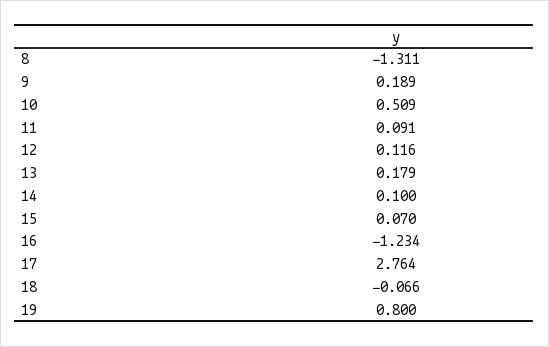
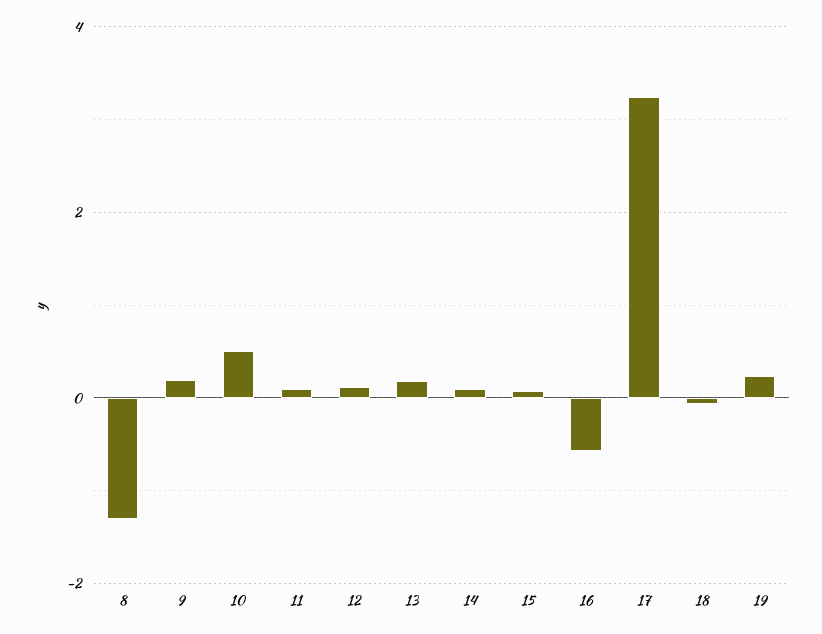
  {
    "8": -1.311,
    "9": 0.189,
    "10": 0.509,
    "11": 0.091,
    "12": 0.116,
    "13": 0.179,
    "14": 0.1,
    "15": 0.07,
-   "16": -1.234,
+   "16": -0.6,
-   "17": 2.764,
+   "17": 3.2,
    "18": -0.066,
-   "19": 0.8
+   "19": 0.2
  }

